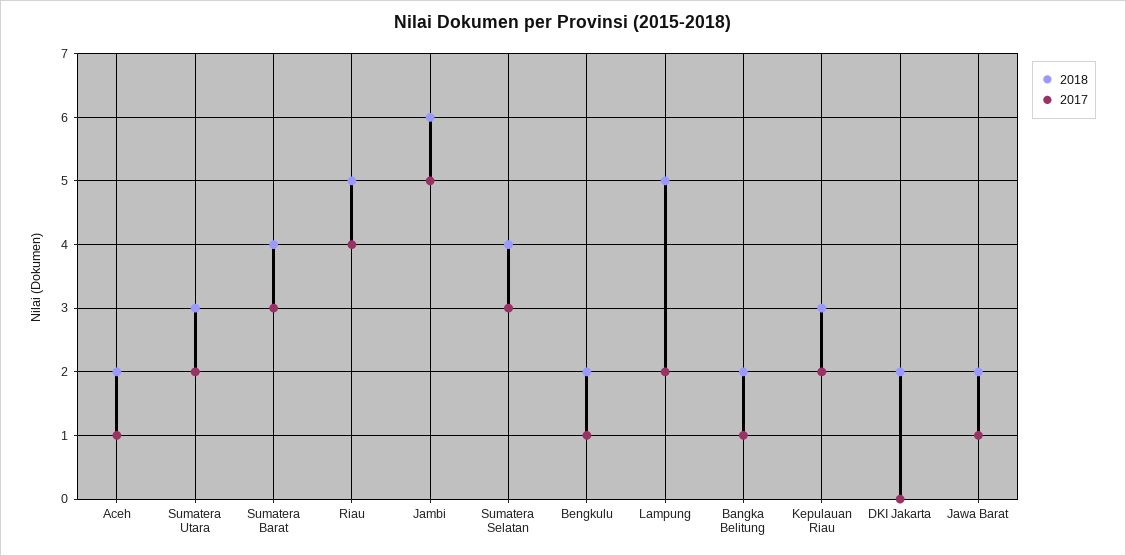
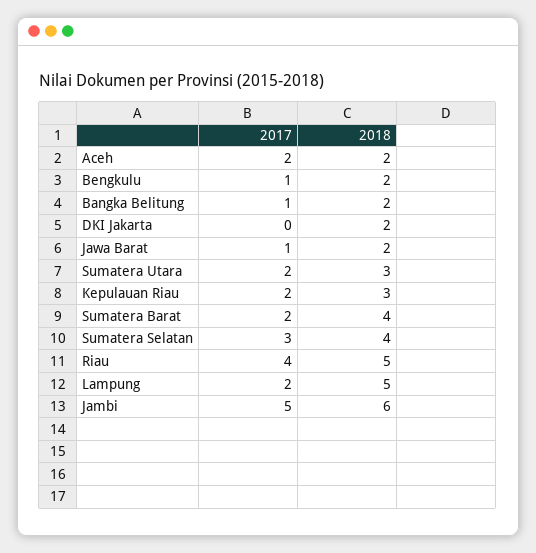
  {
    "2018": {
      "Aceh": 2,
      "Sumatera Utara": 3,
      "Sumatera Barat": 4,
      "Riau": 5,
      "Jambi": 6,
      "Sumatera Selatan": 4,
      "Bengkulu": 2,
      "Lampung": 5,
      "Bangka Belitung": 2,
      "Kepulauan Riau": 3,
      "DKI Jakarta": 2,
      "Jawa Barat": 2
    },
    "2017": {
-     "Aceh": 1,
+     "Aceh": 2,
      "Sumatera Utara": 2,
-     "Sumatera Barat": 3,
+     "Sumatera Barat": 2,
      "Riau": 4,
      "Jambi": 5,
      "Sumatera Selatan": 3,
      "Bengkulu": 1,
      "Lampung": 2,
      "Bangka Belitung": 1,
      "Kepulauan Riau": 2,
      "DKI Jakarta": 0,
      "Jawa Barat": 1
    }
  }

